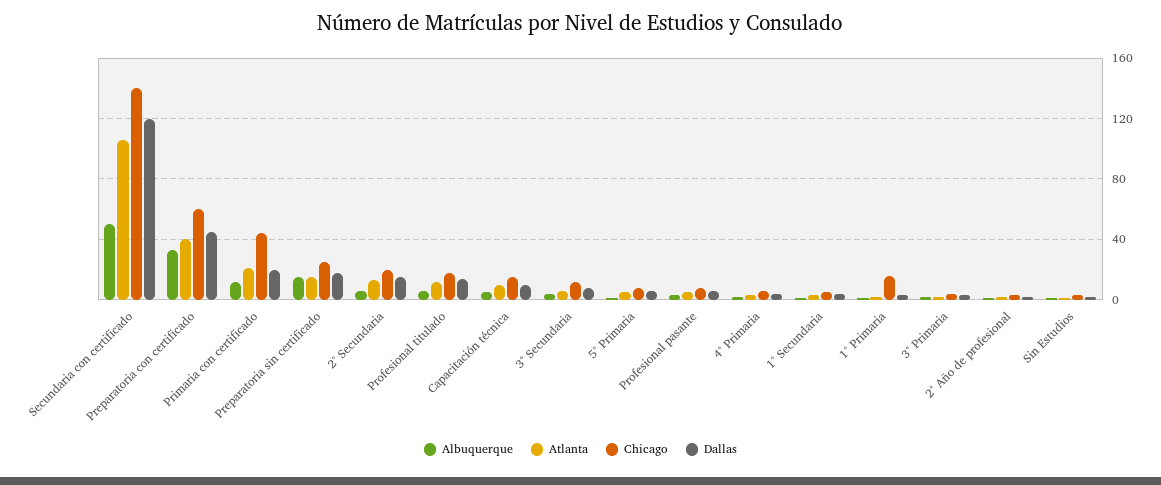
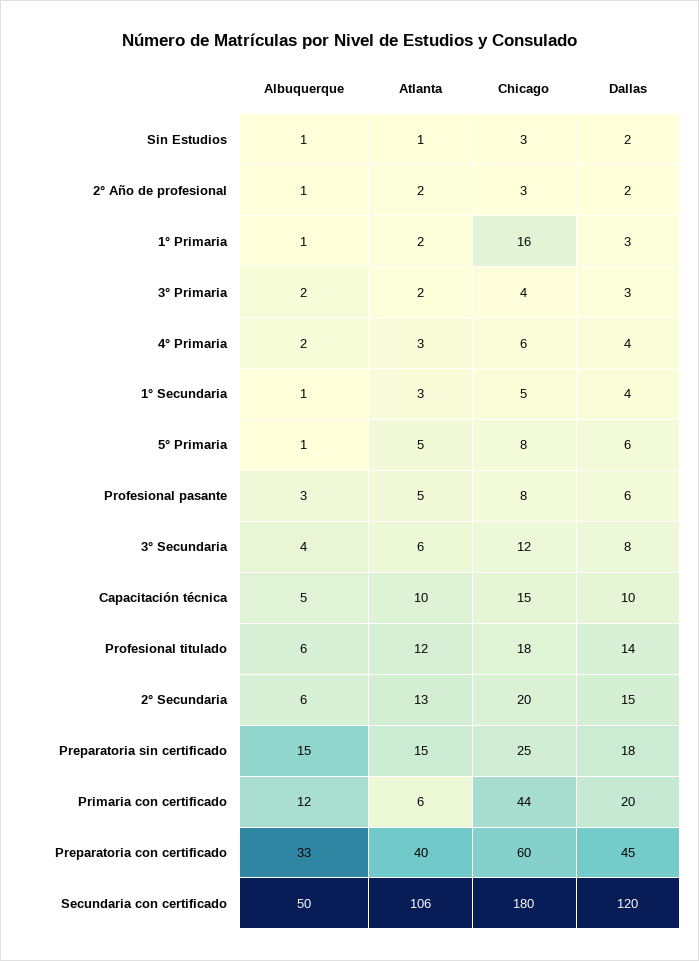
  {
    "Albuquerque": {
      "Secundaria con certificado": 50,
      "Preparatoria con certificado": 33,
      "Primaria con certificado": 12,
      "Preparatoria sin certificado": 15,
      "2° Secundaria": 6,
      "Profesional titulado": 6,
      "Capacitación técnica": 5,
      "3° Secundaria": 4,
      "5° Primaria": 1,
      "Profesional pasante": 3,
      "4° Primaria": 2,
      "1° Secundaria": 1,
      "1° Primaria": 1,
      "3° Primaria": 2,
      "2° Año de profesional": 1,
      "Sin Estudios": 1
    },
    "Atlanta": {
      "Secundaria con certificado": 106,
      "Preparatoria con certificado": 40,
-     "Primaria con certificado": 20,
+     "Primaria con certificado": 6,
      "Preparatoria sin certificado": 15,
      "2° Secundaria": 13,
      "Profesional titulado": 12,
      "Capacitación técnica": 10,
      "3° Secundaria": 6,
      "5° Primaria": 5,
      "Profesional pasante": 5,
      "4° Primaria": 3,
      "1° Secundaria": 3,
      "1° Primaria": 2,
      "3° Primaria": 2,
      "2° Año de profesional": 2,
      "Sin Estudios": 1
    },
    "Chicago": {
-     "Secundaria con certificado": 140,
+     "Secundaria con certificado": 180,
      "Preparatoria con certificado": 60,
      "Primaria con certificado": 44,
      "Preparatoria sin certificado": 25,
      "2° Secundaria": 20,
      "Profesional titulado": 18,
      "Capacitación técnica": 15,
      "3° Secundaria": 12,
      "5° Primaria": 8,
      "Profesional pasante": 8,
      "4° Primaria": 6,
      "1° Secundaria": 5,
      "1° Primaria": 16,
      "3° Primaria": 4,
      "2° Año de profesional": 3,
      "Sin Estudios": 3
    },
    "Dallas": {
      "Secundaria con certificado": 120,
      "Preparatoria con certificado": 45,
      "Primaria con certificado": 20,
      "Preparatoria sin certificado": 18,
      "2° Secundaria": 15,
      "Profesional titulado": 14,
      "Capacitación técnica": 10,
      "3° Secundaria": 8,
      "5° Primaria": 6,
      "Profesional pasante": 6,
      "4° Primaria": 4,
      "1° Secundaria": 4,
      "1° Primaria": 3,
      "3° Primaria": 3,
      "2° Año de profesional": 2,
      "Sin Estudios": 2
    }
  }

